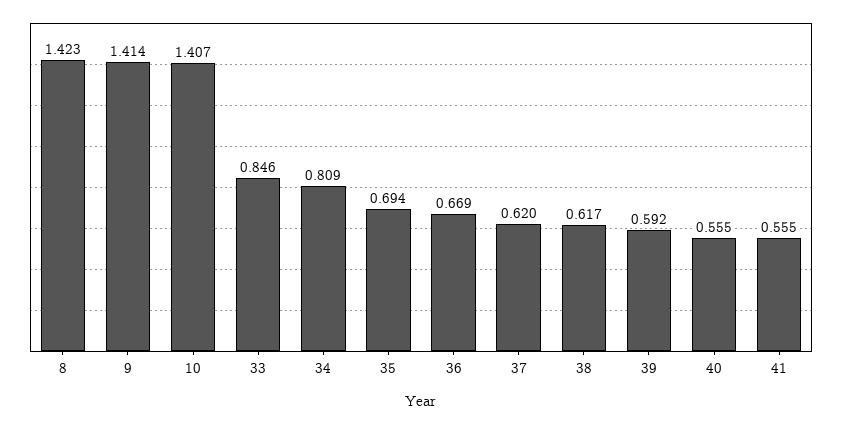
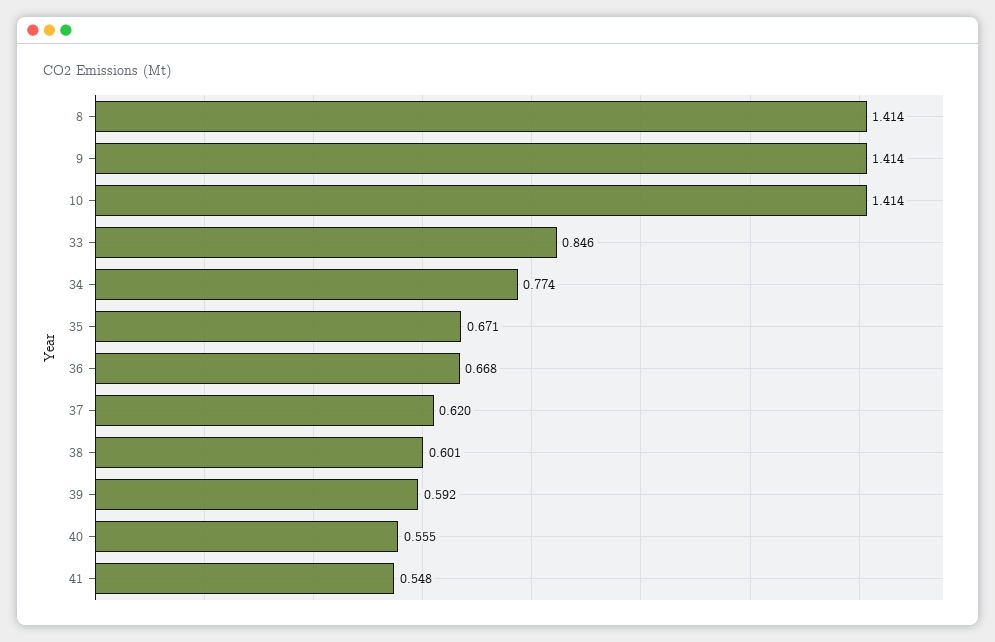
  {
-   "8": 1.423,
+   "8": 1.414,
    "9": 1.414,
-   "10": 1.407,
+   "10": 1.414,
    "33": 0.846,
-   "34": 0.809,
+   "34": 0.774,
-   "35": 0.694,
+   "35": 0.671,
-   "36": 0.669,
+   "36": 0.668,
    "37": 0.62,
-   "38": 0.617,
+   "38": 0.601,
    "39": 0.592,
    "40": 0.555,
-   "41": 0.555
+   "41": 0.548
  }

